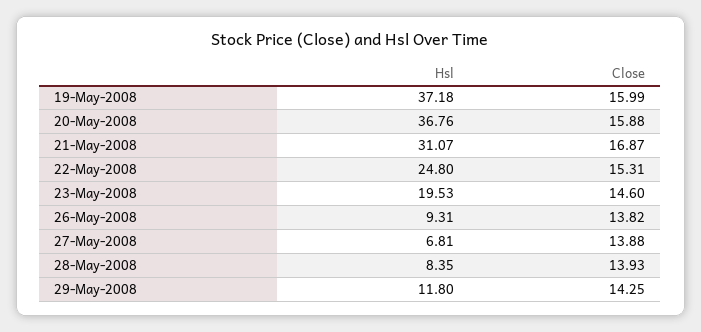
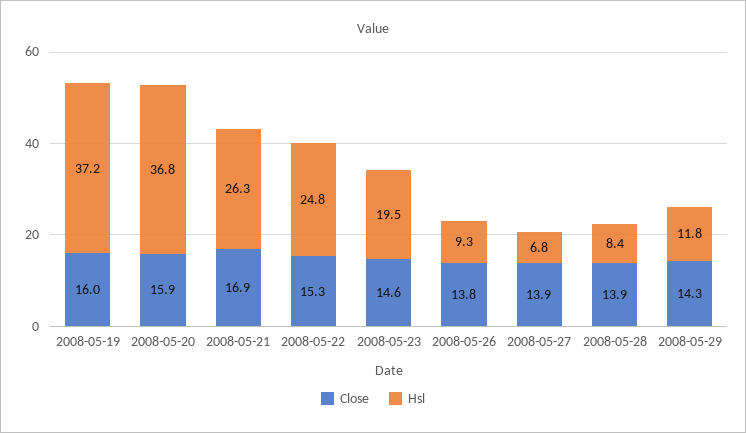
  {
    "Hsl": {
      "19-May-2008": 37.18,
      "20-May-2008": 36.76,
-     "21-May-2008": 31.07,
+     "21-May-2008": 26.3,
      "22-May-2008": 24.8,
      "23-May-2008": 19.53,
      "26-May-2008": 9.31,
      "27-May-2008": 6.81,
      "28-May-2008": 8.35,
      "29-May-2008": 11.8
    },
    "Close": {
      "19-May-2008": 15.99,
      "20-May-2008": 15.88,
      "21-May-2008": 16.87,
      "22-May-2008": 15.31,
      "23-May-2008": 14.6,
      "26-May-2008": 13.82,
      "27-May-2008": 13.88,
      "28-May-2008": 13.93,
      "29-May-2008": 14.25
    }
  }

